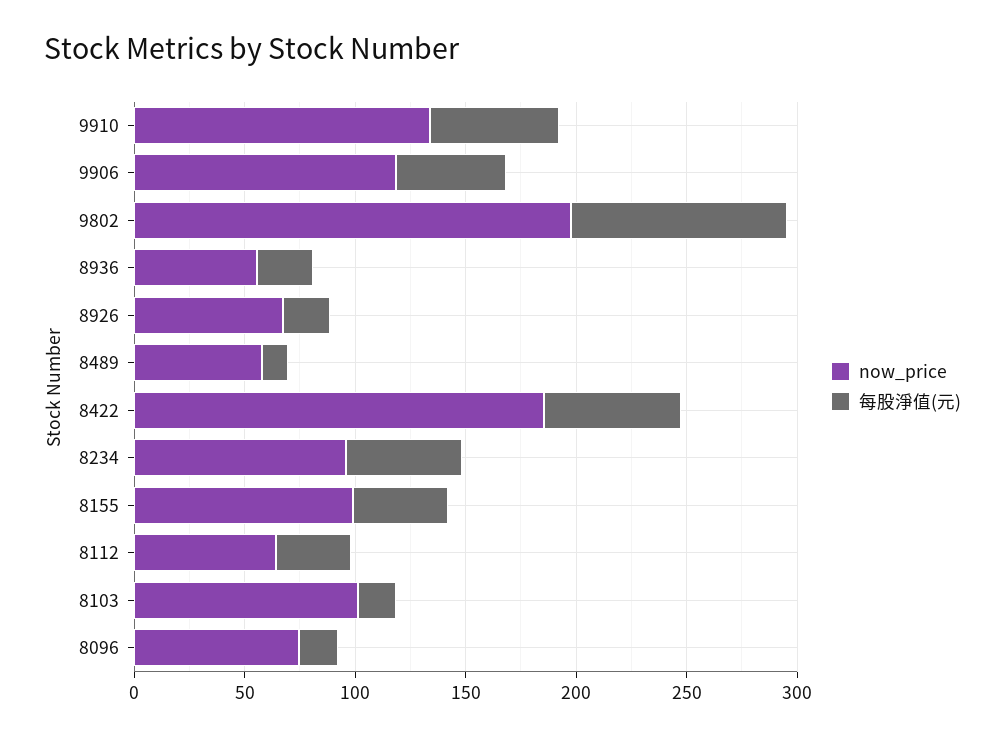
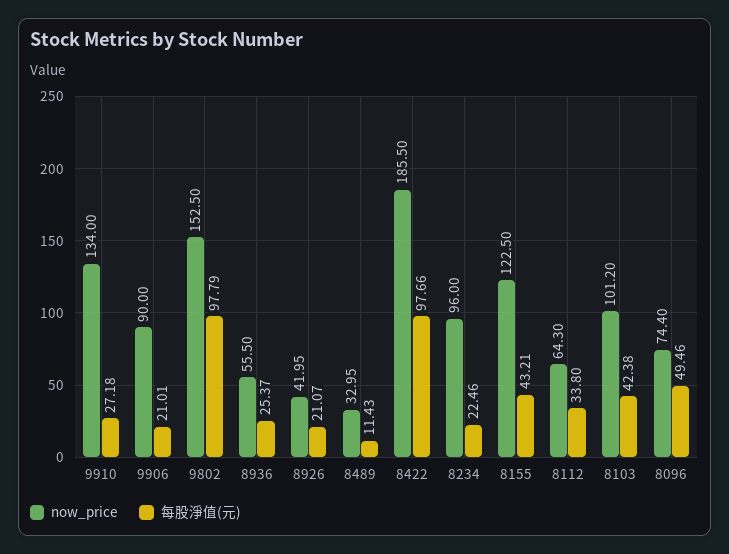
  {
    "now_price": {
      "9910": 134,
-     "9906": 120,
+     "9906": 90,
-     "9802": 200,
+     "9802": 152.5,
      "8936": 55.5,
-     "8926": 70,
+     "8926": 41.95,
-     "8489": 60,
+     "8489": 32.95,
      "8422": 185.5,
      "8234": 96,
-     "8155": 100,
+     "8155": 122.5,
      "8112": 64.3,
      "8103": 101.2,
      "8096": 74.4
    },
    "每股淨值(元)": {
-     "9910": 60,
+     "9910": 27.18,
-     "9906": 50,
+     "9906": 21.01,
      "9802": 97.79,
      "8936": 25.37,
      "8926": 21.07,
      "8489": 11.43,
-     "8422": 60,
+     "8422": 97.66,
-     "8234": 50,
+     "8234": 22.46,
      "8155": 43.21,
      "8112": 33.8,
-     "8103": 20,
+     "8103": 42.38,
-     "8096": 20
+     "8096": 49.46
    }
  }

